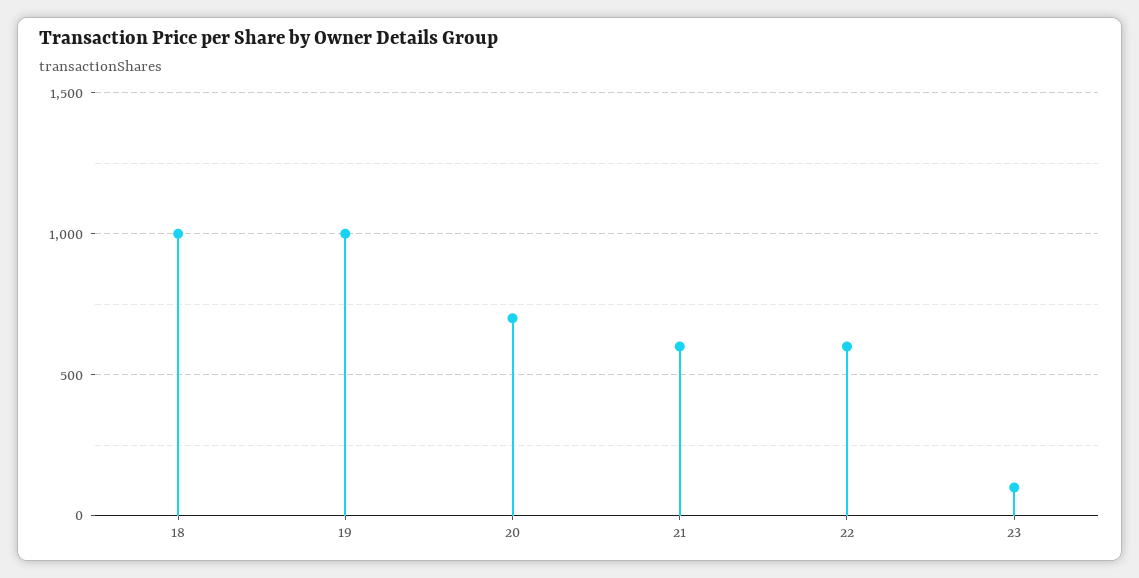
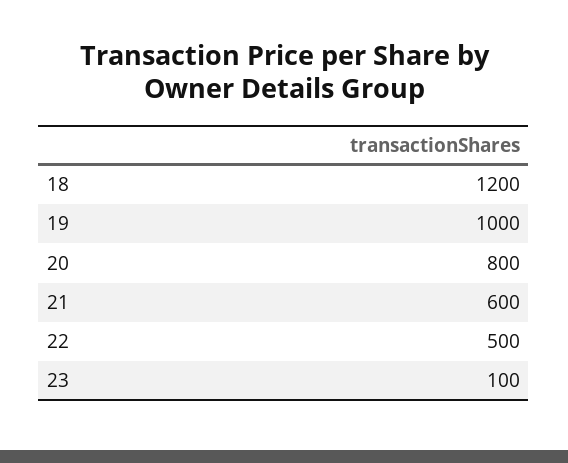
  {
-   "18": 1000,
+   "18": 1200,
    "19": 1000,
-   "20": 700,
+   "20": 800,
    "21": 600,
-   "22": 600,
+   "22": 500,
    "23": 100
  }

